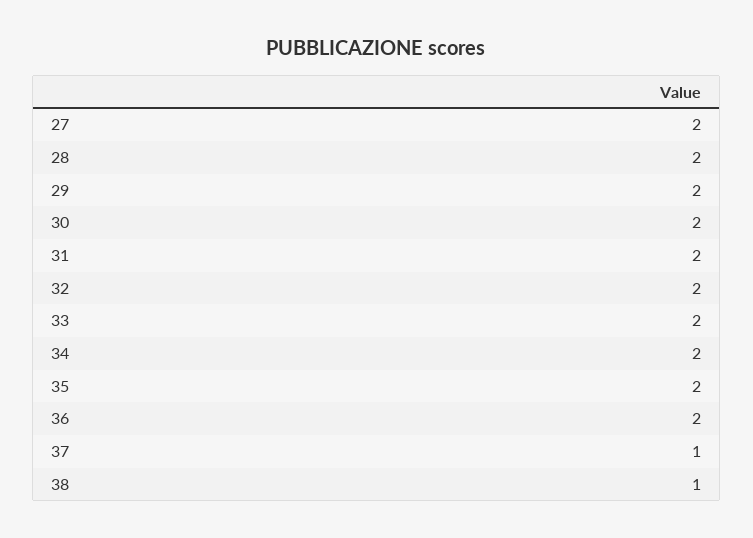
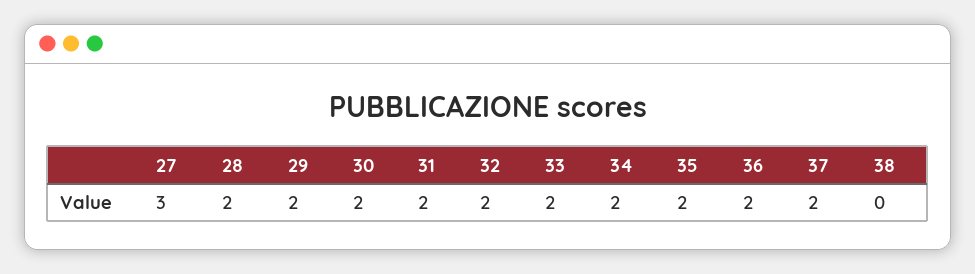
  {
-   "27": 2,
+   "27": 3,
    "28": 2,
    "29": 2,
    "30": 2,
    "31": 2,
    "32": 2,
    "33": 2,
    "34": 2,
    "35": 2,
    "36": 2,
-   "37": 1,
+   "37": 2,
-   "38": 1
+   "38": 0
  }

